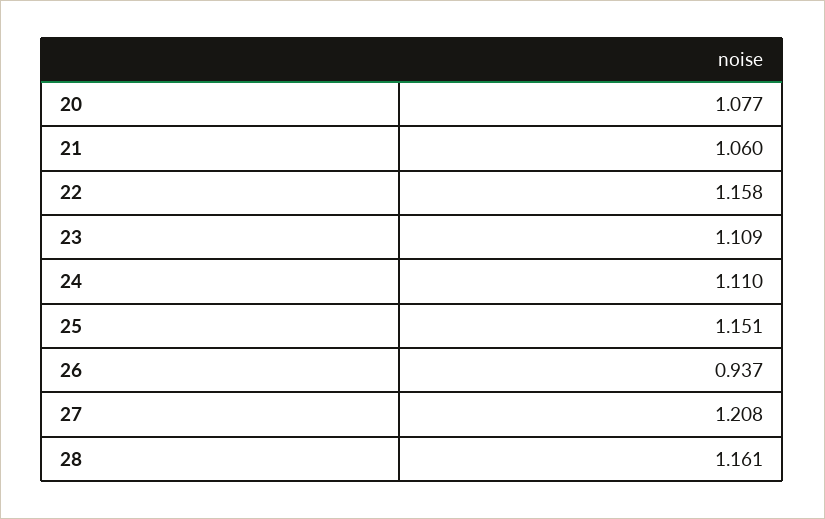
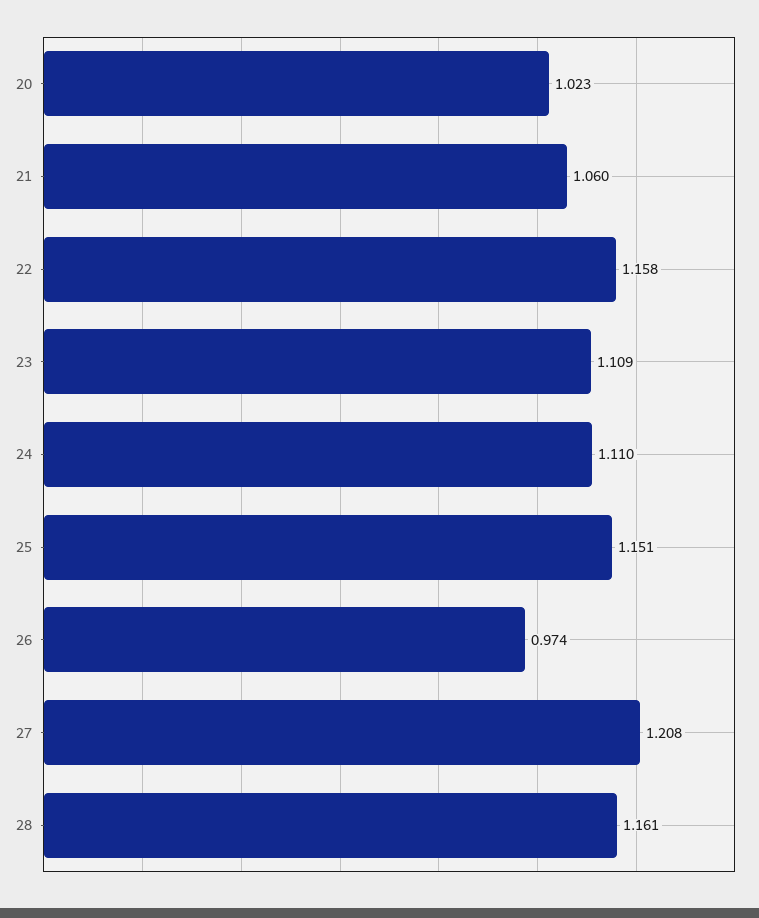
  {
-   "20": 1.077,
+   "20": 1.023,
    "21": 1.06,
    "22": 1.158,
    "23": 1.109,
    "24": 1.11,
    "25": 1.151,
-   "26": 0.937,
+   "26": 0.974,
    "27": 1.208,
    "28": 1.161
  }

